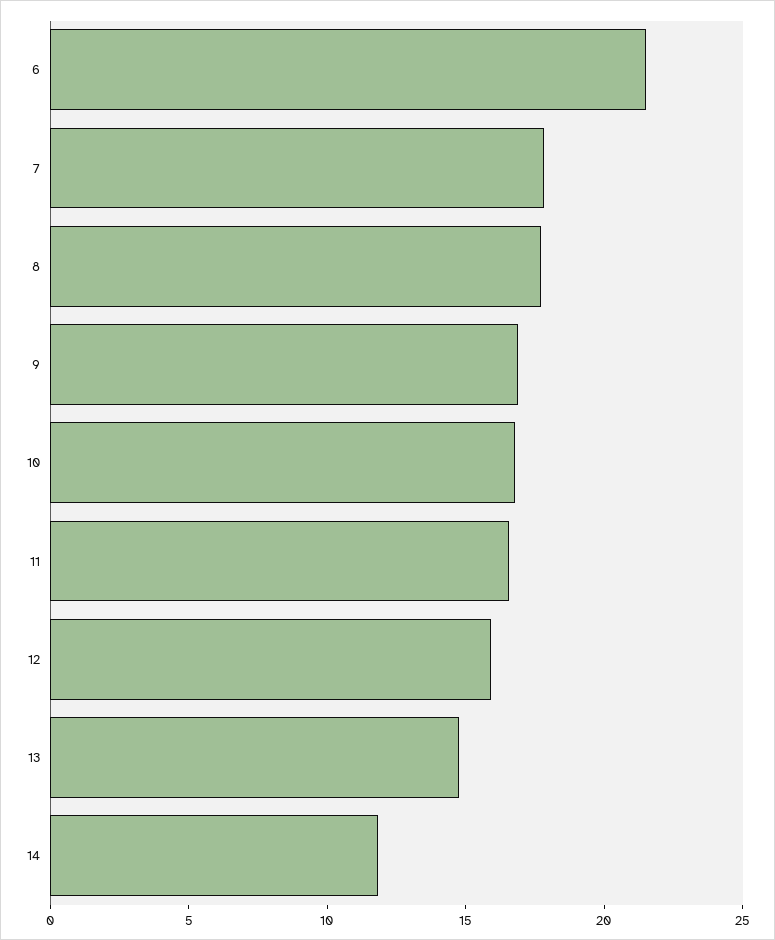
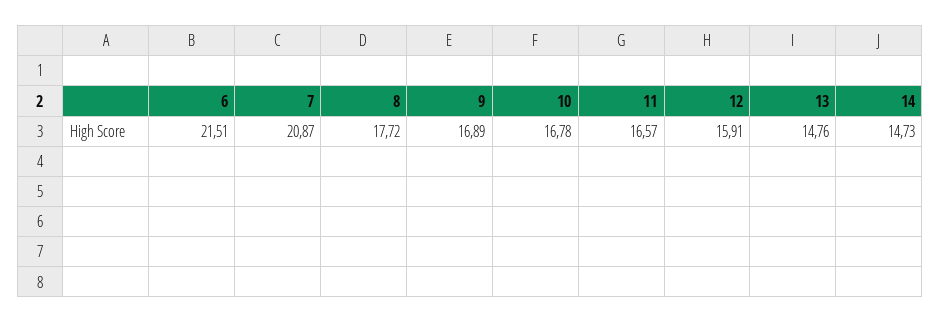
  {
    "6": 21.51,
-   "7": 18,
+   "7": 20.87,
    "8": 17.72,
    "9": 16.89,
    "10": 16.78,
    "11": 16.57,
    "12": 15.91,
    "13": 14.76,
-   "14": 12
+   "14": 14.73
  }

